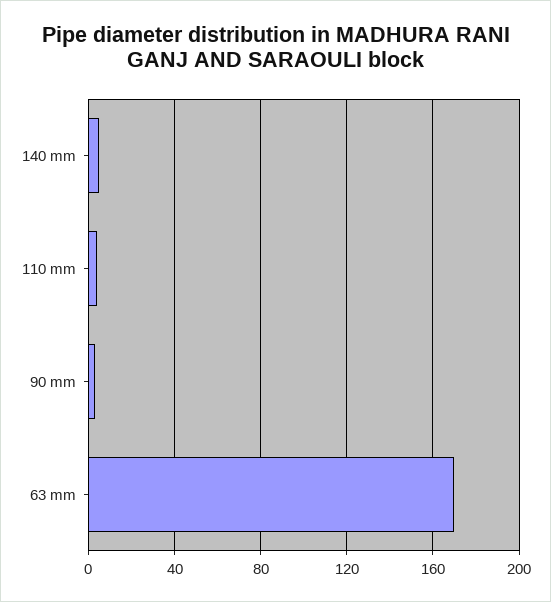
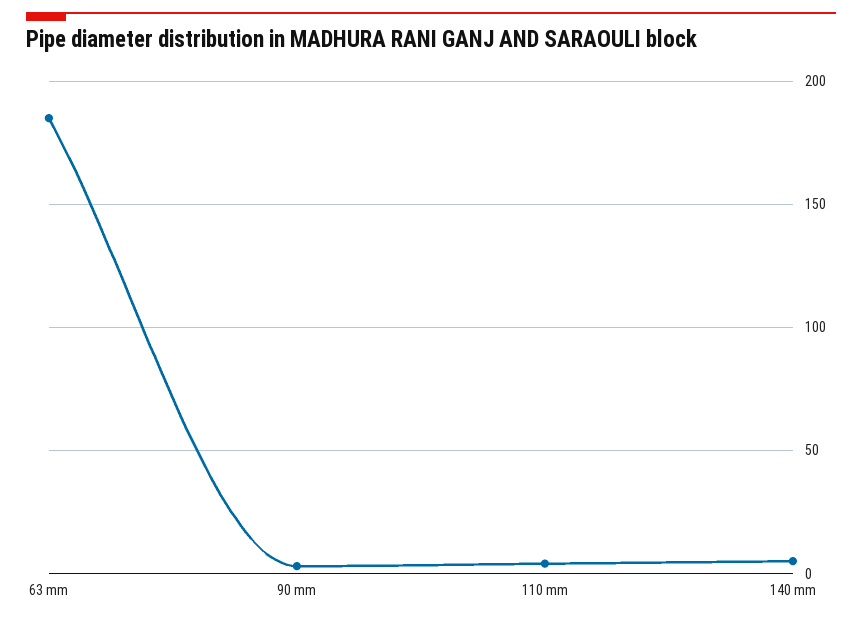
  {
    "140 mm": 5,
    "110 mm": 5,
    "90 mm": 5,
-   "63 mm": 170
+   "63 mm": 185
  }

